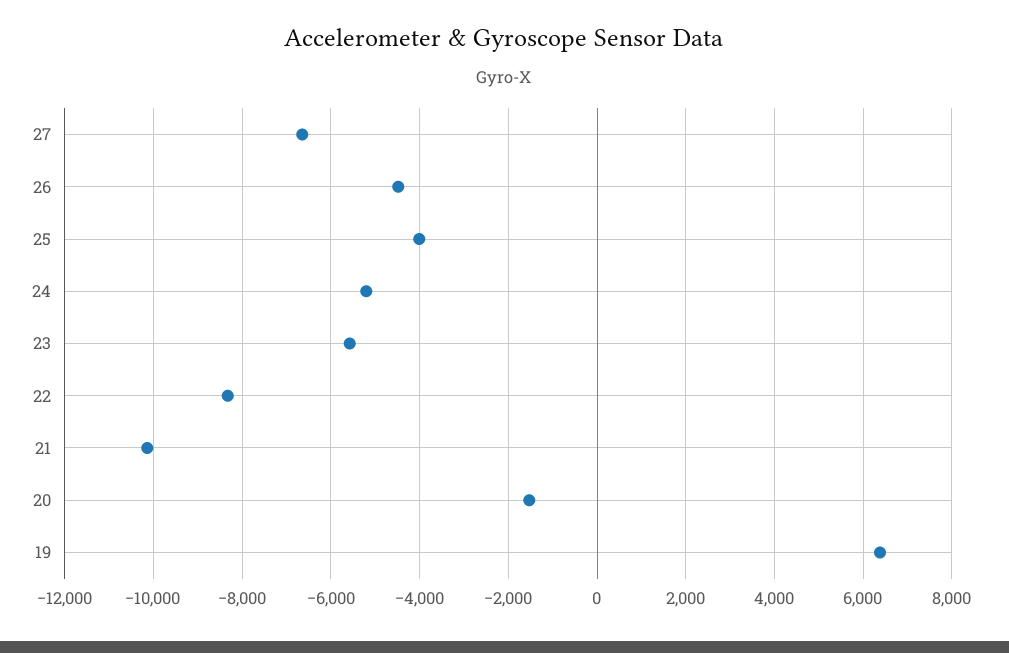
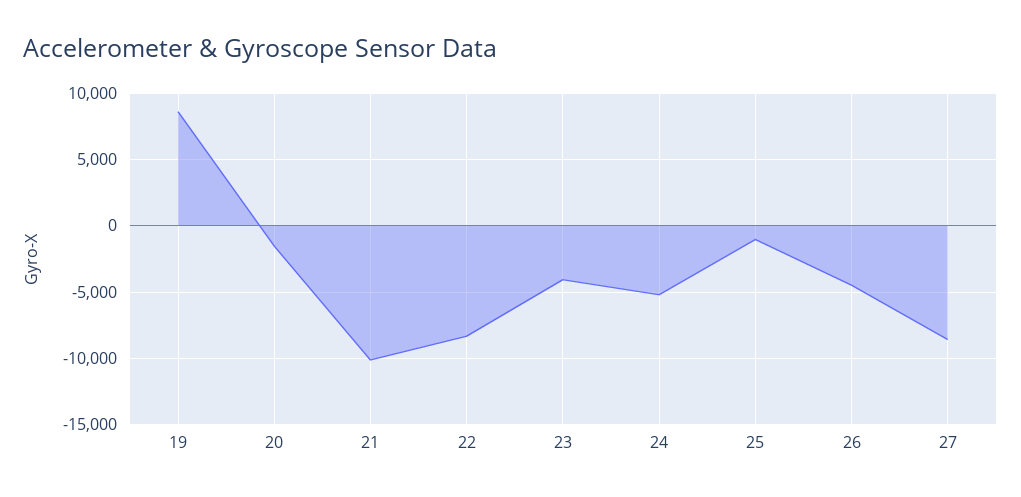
  {
-   "27": -6600,
+   "27": -8500,
    "26": -4400,
-   "25": -4000,
+   "25": -1000,
    "24": -5200,
-   "23": -5600,
+   "23": -4000,
    "22": -8400,
    "21": -10200,
    "20": -1600,
-   "19": 6400
+   "19": 8500
  }

